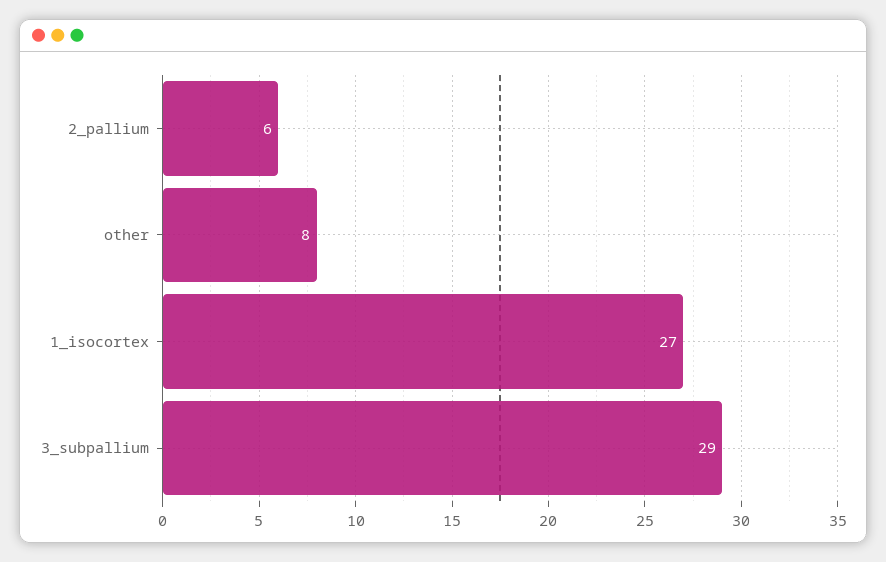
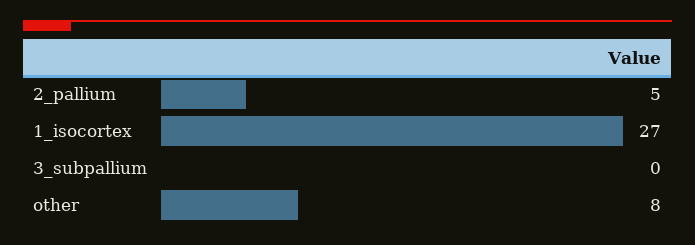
  {
-   "2_pallium": 6,
+   "2_pallium": 5,
    "other": 8,
    "1_isocortex": 27,
-   "3_subpallium": 29
+   "3_subpallium": 0
  }

